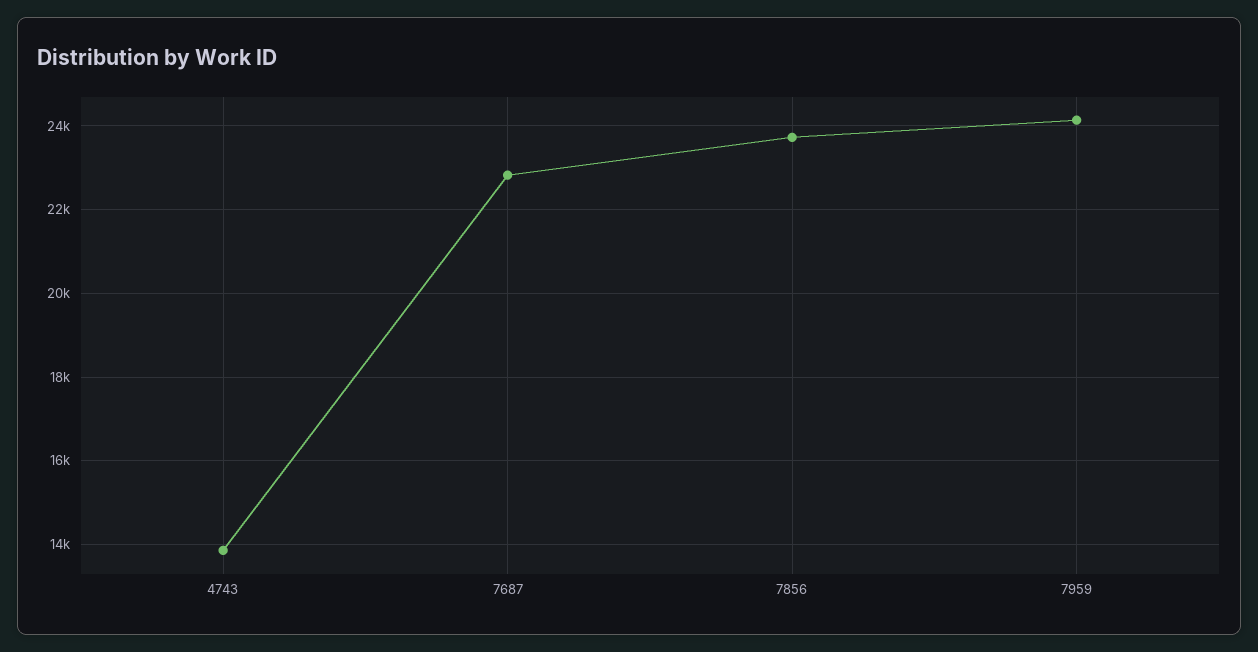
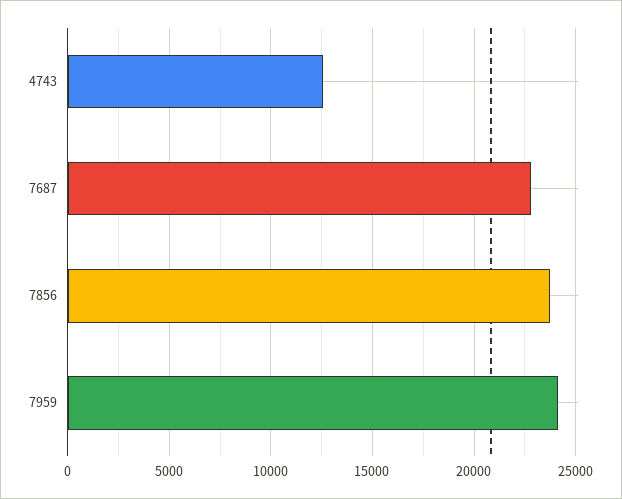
  {
-   "4743": 13800,
+   "4743": 12500,
    "7687": 22800,
    "7856": 23800,
    "7959": 24200
  }

